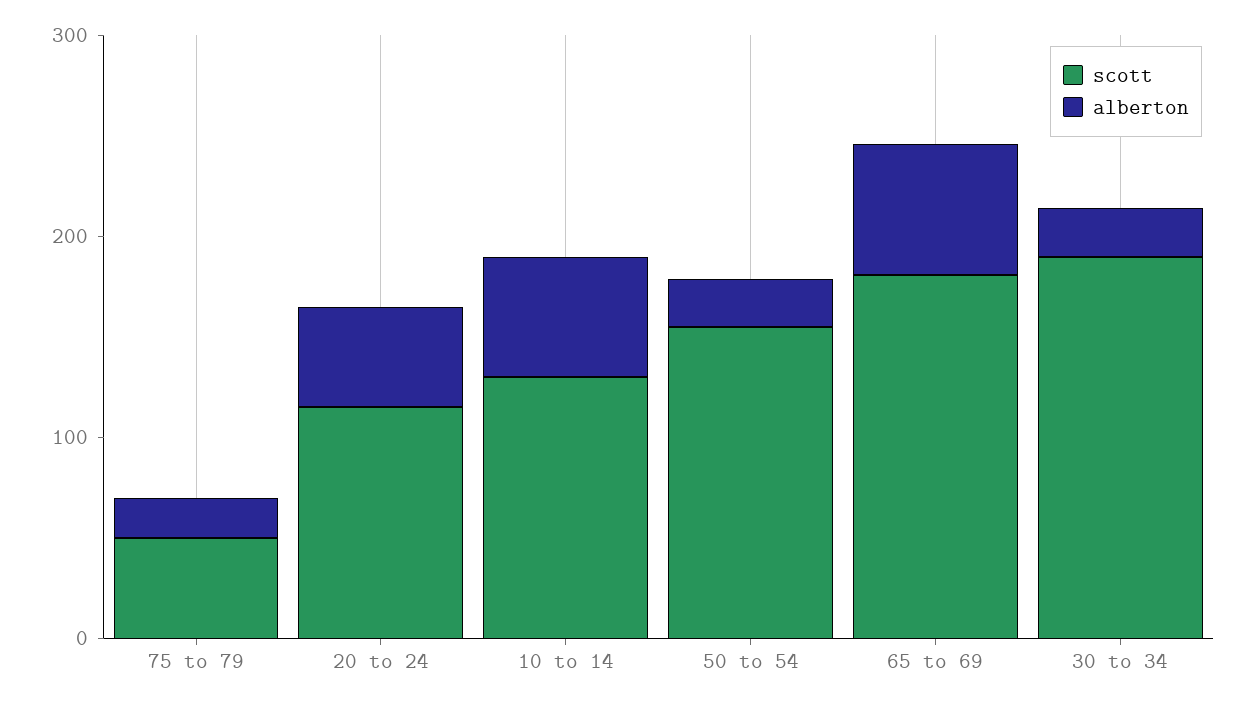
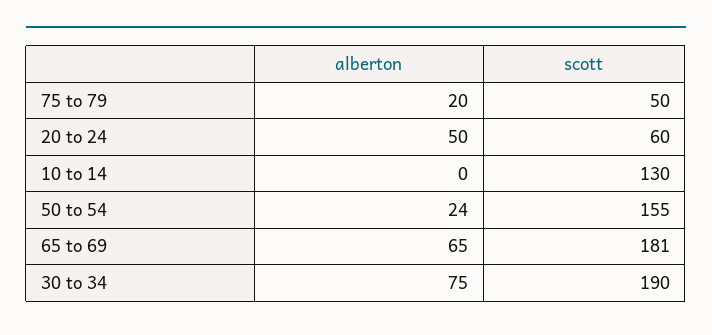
  {
    "scott": {
      "75 to 79": 50,
-     "20 to 24": 120,
+     "20 to 24": 60,
      "10 to 14": 130,
      "50 to 54": 155,
      "65 to 69": 181,
      "30 to 34": 190
    },
    "alberton": {
      "75 to 79": 20,
      "20 to 24": 50,
-     "10 to 14": 60,
+     "10 to 14": 0,
      "50 to 54": 24,
      "65 to 69": 65,
-     "30 to 34": 20
+     "30 to 34": 75
    }
  }

